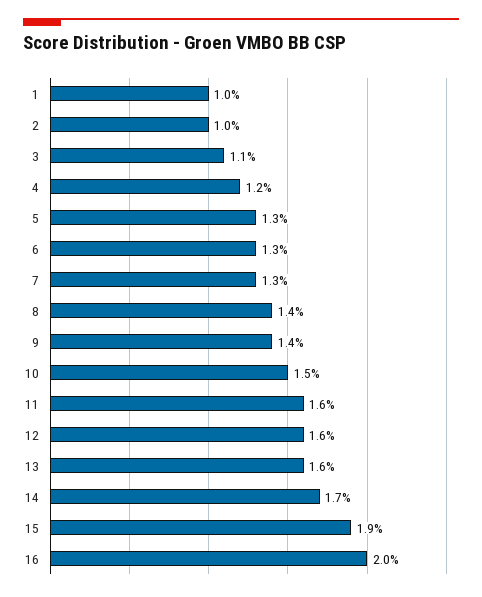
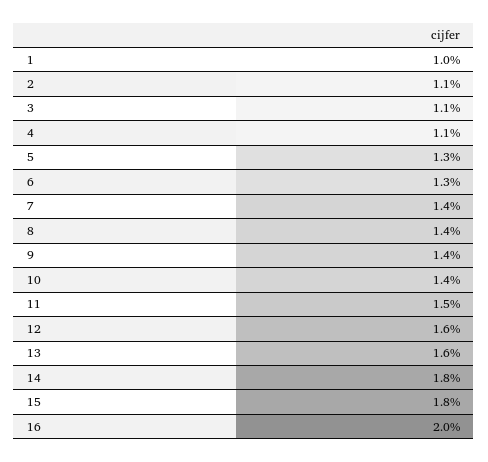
  {
    "1": 1,
-   "2": 1,
+   "2": 1.1,
    "3": 1.1,
-   "4": 1.2,
+   "4": 1.1,
    "5": 1.3,
    "6": 1.3,
-   "7": 1.3,
+   "7": 1.4,
    "8": 1.4,
    "9": 1.4,
-   "10": 1.5,
+   "10": 1.4,
-   "11": 1.6,
+   "11": 1.5,
    "12": 1.6,
    "13": 1.6,
-   "14": 1.7,
+   "14": 1.8,
-   "15": 1.9,
+   "15": 1.8,
    "16": 2
  }

